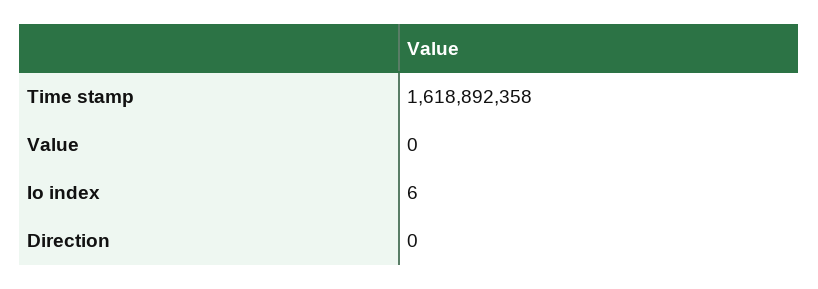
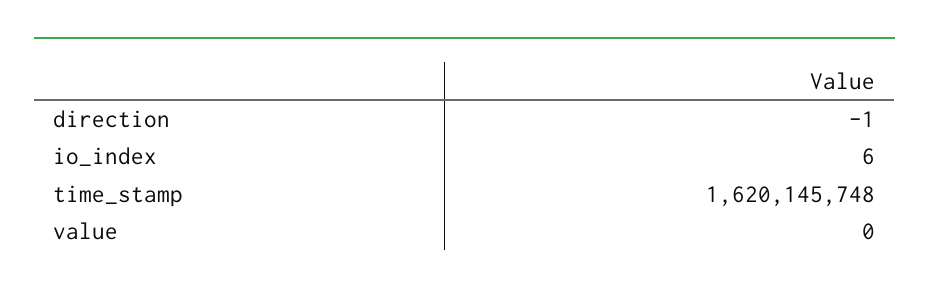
  {
-   "Time stamp": 1618892358,
+   "Time stamp": 1620145748,
    "Value": 0,
    "Io index": 6,
-   "Direction": 0
+   "Direction": -1
  }

